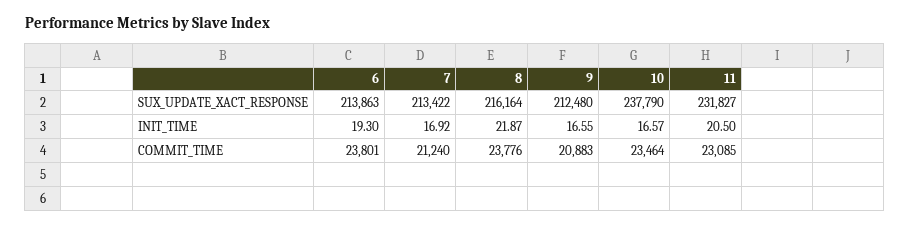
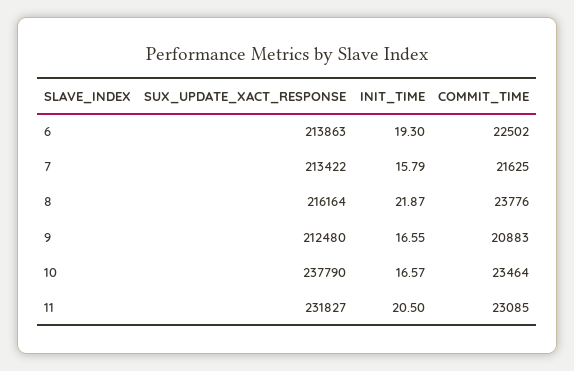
  {
    "6": {
      "SUX_UPDATE_XACT_RESPONSE": 213863,
      "INIT_TIME": 19.3,
-     "COMMIT_TIME": 23801
+     "COMMIT_TIME": 22502
    },
    "7": {
      "SUX_UPDATE_XACT_RESPONSE": 213422,
-     "INIT_TIME": 16.92,
+     "INIT_TIME": 15.79,
-     "COMMIT_TIME": 21240
+     "COMMIT_TIME": 21625
    },
    "8": {
      "SUX_UPDATE_XACT_RESPONSE": 216164,
      "INIT_TIME": 21.87,
      "COMMIT_TIME": 23776
    },
    "9": {
      "SUX_UPDATE_XACT_RESPONSE": 212480,
      "INIT_TIME": 16.55,
      "COMMIT_TIME": 20883
    },
    "10": {
      "SUX_UPDATE_XACT_RESPONSE": 237790,
      "INIT_TIME": 16.57,
      "COMMIT_TIME": 23464
    },
    "11": {
      "SUX_UPDATE_XACT_RESPONSE": 231827,
      "INIT_TIME": 20.5,
      "COMMIT_TIME": 23085
    }
  }

